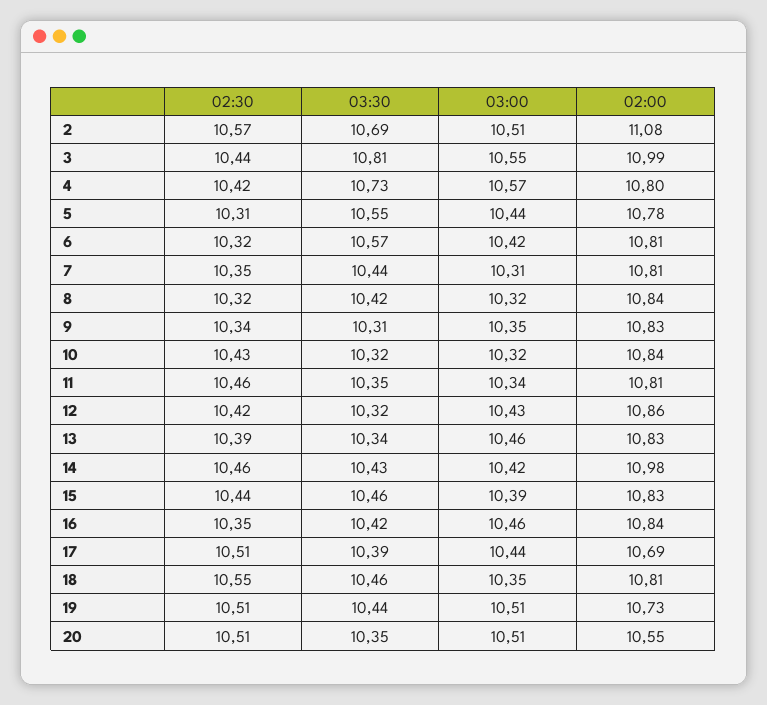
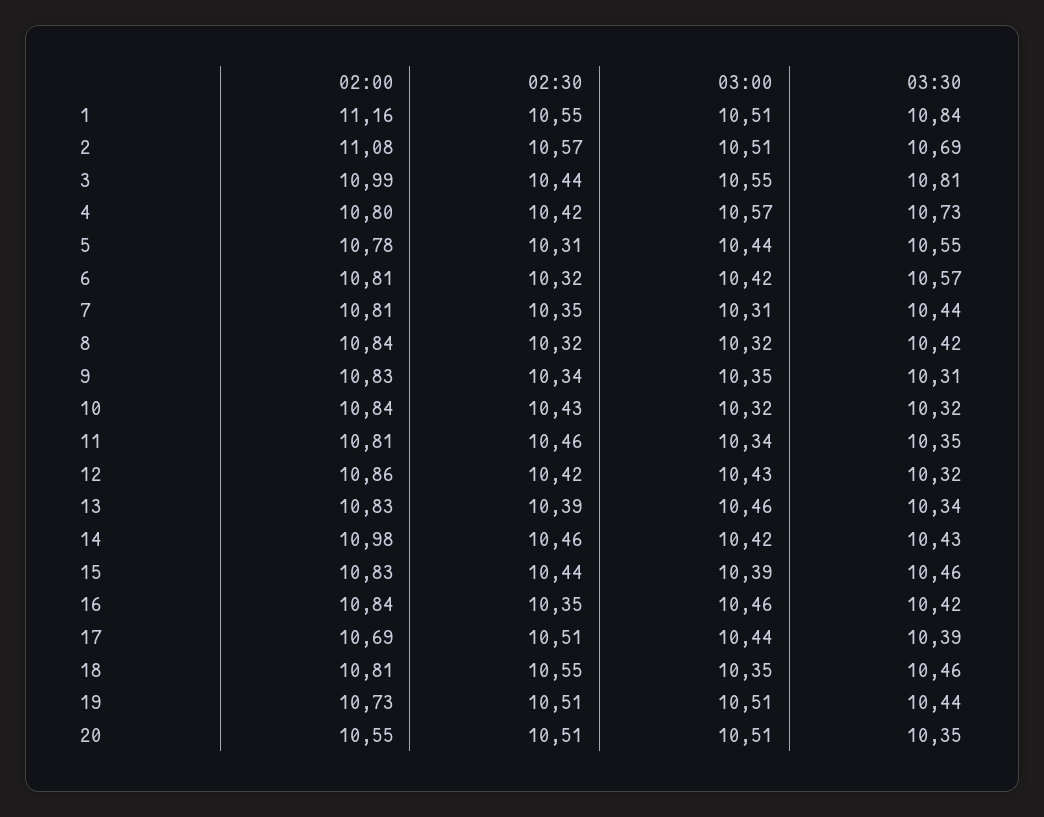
  {
    "02:30": {
      "2": 10.57,
      "3": 10.44,
      "4": 10.42,
      "5": 10.31,
      "6": 10.32,
      "7": 10.35,
      "8": 10.32,
      "9": 10.34,
      "10": 10.43,
      "11": 10.46,
      "12": 10.42,
      "13": 10.39,
      "14": 10.46,
      "15": 10.44,
      "16": 10.35,
      "17": 10.51,
      "18": 10.55,
      "19": 10.51,
-     "20": 10.51
+     "20": 10.51,
+     "1": 10.55
    },
    "03:30": {
      "2": 10.69,
      "3": 10.81,
      "4": 10.73,
      "5": 10.55,
      "6": 10.57,
      "7": 10.44,
      "8": 10.42,
      "9": 10.31,
      "10": 10.32,
      "11": 10.35,
      "12": 10.32,
      "13": 10.34,
      "14": 10.43,
      "15": 10.46,
      "16": 10.42,
      "17": 10.39,
      "18": 10.46,
      "19": 10.44,
-     "20": 10.35
+     "20": 10.35,
+     "1": 10.84
    },
    "03:00": {
      "2": 10.51,
      "3": 10.55,
      "4": 10.57,
      "5": 10.44,
      "6": 10.42,
      "7": 10.31,
      "8": 10.32,
      "9": 10.35,
      "10": 10.32,
      "11": 10.34,
      "12": 10.43,
      "13": 10.46,
      "14": 10.42,
      "15": 10.39,
      "16": 10.46,
      "17": 10.44,
      "18": 10.35,
      "19": 10.51,
-     "20": 10.51
+     "20": 10.51,
+     "1": 10.51
    },
    "02:00": {
      "2": 11.08,
      "3": 10.99,
      "4": 10.8,
      "5": 10.78,
      "6": 10.81,
      "7": 10.81,
      "8": 10.84,
      "9": 10.83,
      "10": 10.84,
      "11": 10.81,
      "12": 10.86,
      "13": 10.83,
      "14": 10.98,
      "15": 10.83,
      "16": 10.84,
      "17": 10.69,
      "18": 10.81,
      "19": 10.73,
-     "20": 10.55
+     "20": 10.55,
+     "1": 11.16
    }
  }

